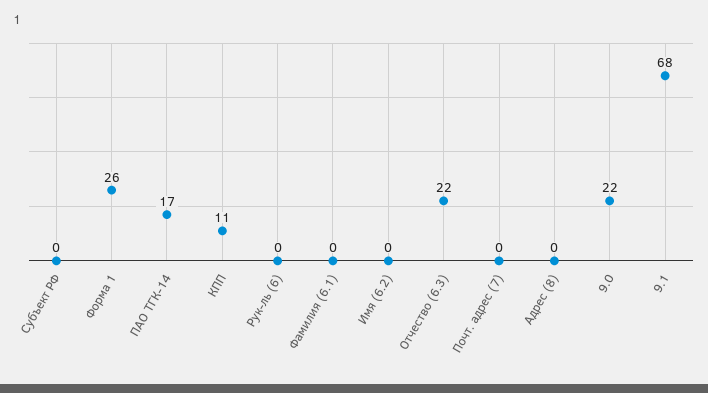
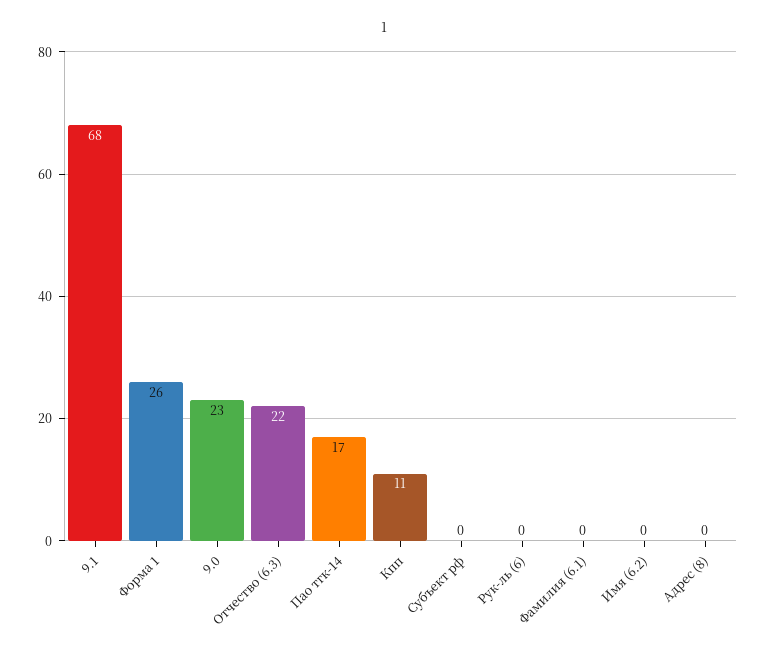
  {
    "Субъект РФ": 0,
    "Форма 1": 26,
    "ПАО ТГК-14": 17,
    "КПП": 11,
    "Рук-ль (6)": 0,
    "Фамилия (6.1)": 0,
    "Имя (6.2)": 0,
    "Отчество (6.3)": 22,
-   "Почт. адрес (7)": 0,
    "Адрес (8)": 0,
-   "9.0": 22,
+   "9.0": 23,
    "9.1": 68
  }

